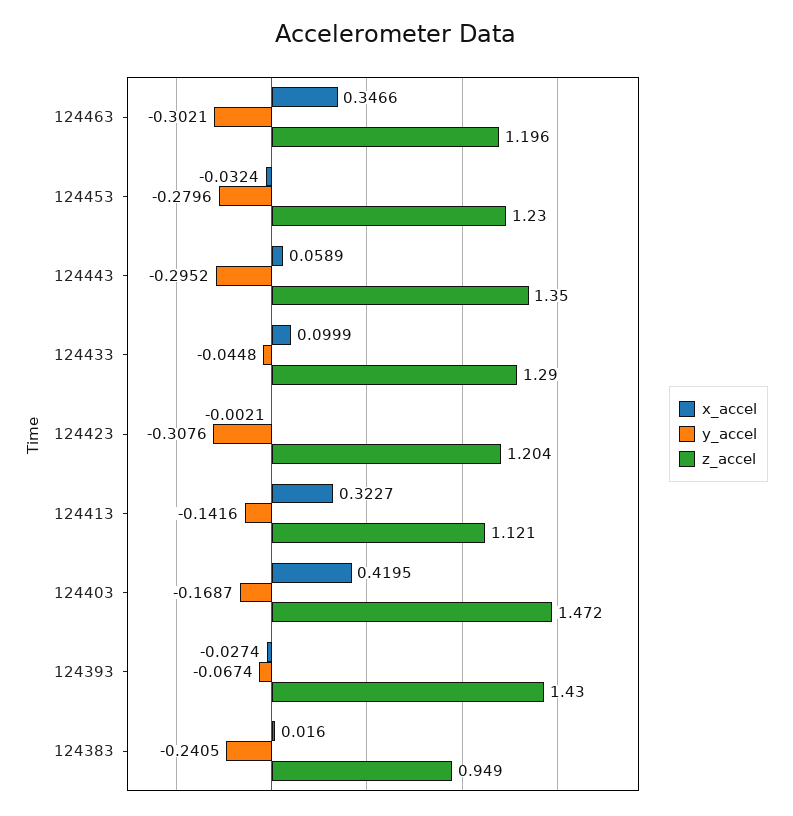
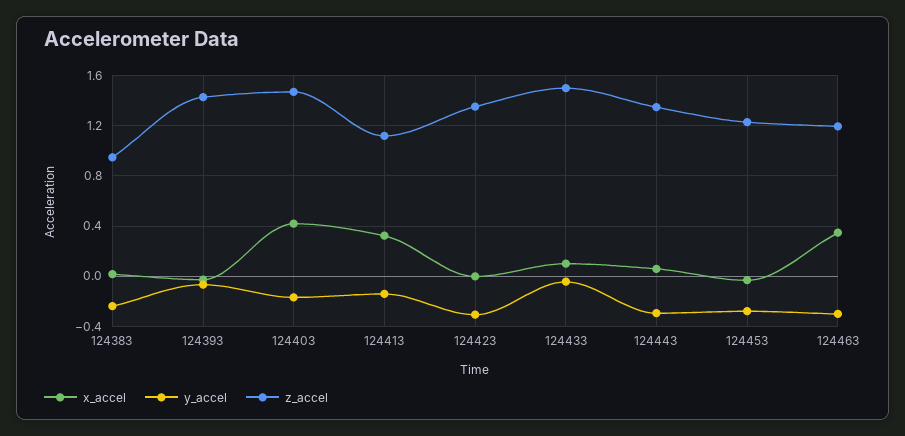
  {
    "x_accel": {
      "124463": 0.3466,
      "124453": -0.0324,
      "124443": 0.0589,
      "124433": 0.0999,
      "124423": -0.0021,
      "124413": 0.3227,
      "124403": 0.4195,
      "124393": -0.0274,
      "124383": 0.016
    },
    "y_accel": {
      "124463": -0.3021,
      "124453": -0.2796,
      "124443": -0.2952,
      "124433": -0.0448,
      "124423": -0.3076,
      "124413": -0.1416,
      "124403": -0.1687,
      "124393": -0.0674,
      "124383": -0.2405
    },
    "z_accel": {
      "124463": 1.196,
      "124453": 1.23,
      "124443": 1.35,
-     "124433": 1.29,
+     "124433": 1.5,
-     "124423": 1.204,
+     "124423": 1.35,
      "124413": 1.121,
      "124403": 1.472,
      "124393": 1.43,
      "124383": 0.949
    }
  }

